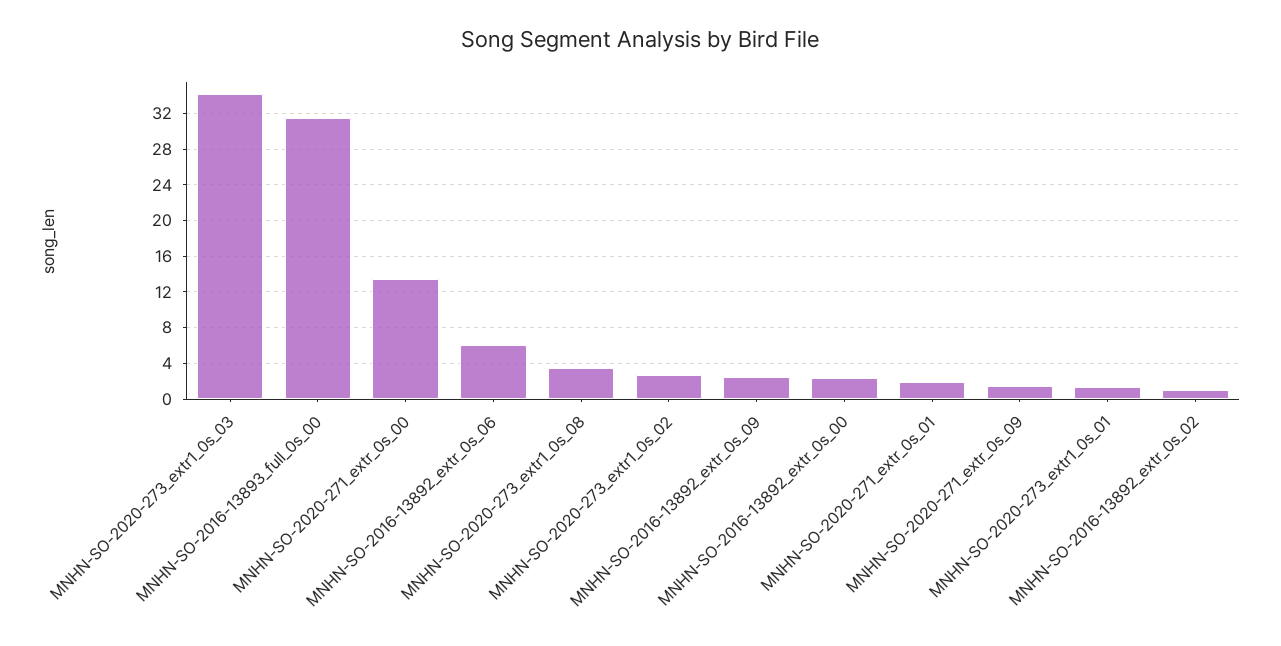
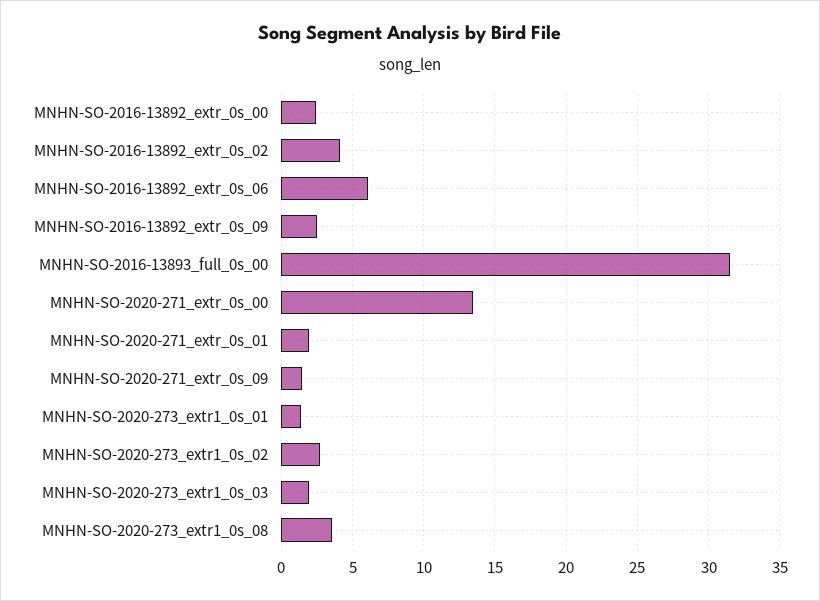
  {
-   "MNHN-SO-2020-273_extr1_0s_03": 34,
+   "MNHN-SO-2020-273_extr1_0s_03": 2,
    "MNHN-SO-2016-13893_full_0s_00": 31.5,
    "MNHN-SO-2020-271_extr_0s_00": 13.5,
    "MNHN-SO-2016-13892_extr_0s_06": 6,
    "MNHN-SO-2020-273_extr1_0s_08": 3.5,
    "MNHN-SO-2020-273_extr1_0s_02": 2.5,
    "MNHN-SO-2016-13892_extr_0s_09": 2.5,
    "MNHN-SO-2016-13892_extr_0s_00": 2.5,
    "MNHN-SO-2020-271_extr_0s_01": 2,
    "MNHN-SO-2020-271_extr_0s_09": 1.5,
    "MNHN-SO-2020-273_extr1_0s_01": 1.5,
-   "MNHN-SO-2016-13892_extr_0s_02": 1
+   "MNHN-SO-2016-13892_extr_0s_02": 4
  }

